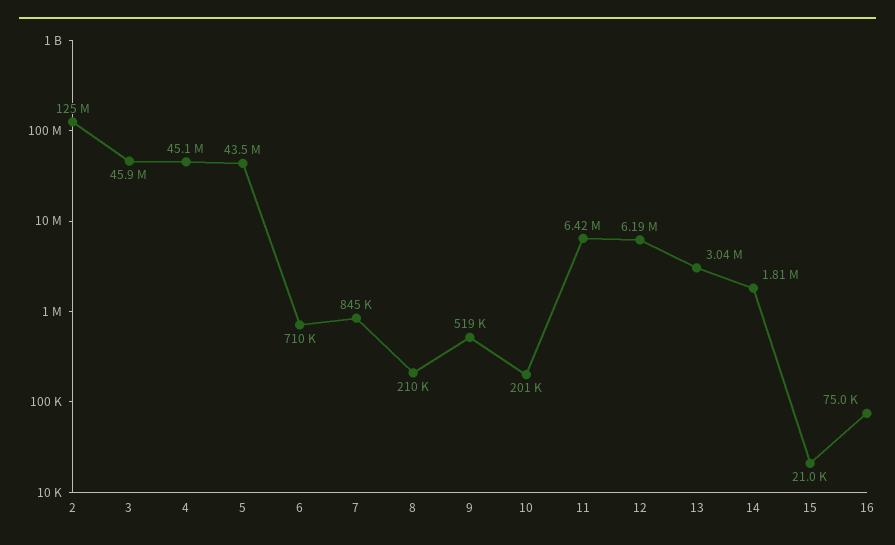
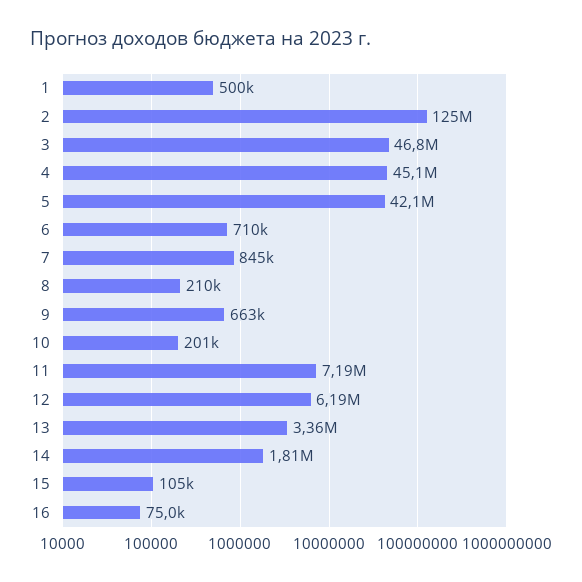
  {
    "2": 125000000,
-   "3": 45900000,
+   "3": 46800000,
    "4": 45100000,
-   "5": 43500000,
+   "5": 42100000,
    "6": 710000,
    "7": 845000,
    "8": 210000,
-   "9": 519000,
+   "9": 663000,
    "10": 201000,
-   "11": 6420000,
+   "11": 7190000,
    "12": 6190000,
-   "13": 3040000,
+   "13": 3360000,
    "14": 1810000,
-   "15": 21000,
+   "15": 105000,
-   "16": 75000
+   "16": 75000,
+   "1": 500000
  }

